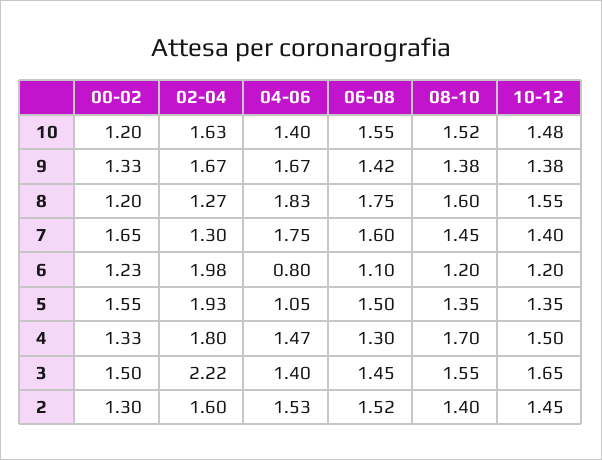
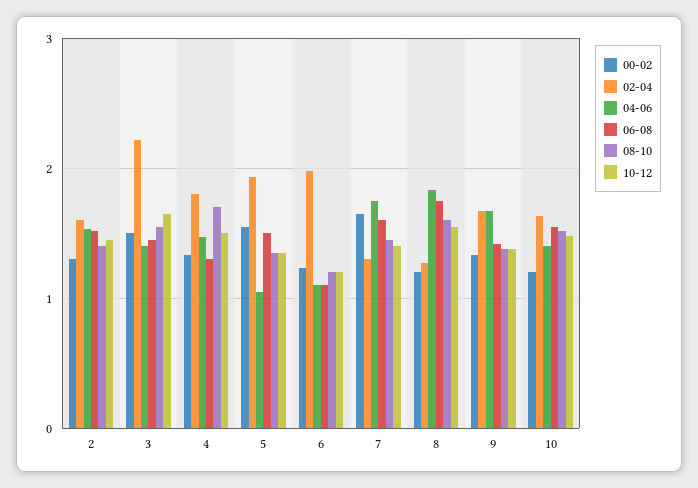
  {
    "00-02": {
      "10": 1.2,
      "9": 1.33,
      "8": 1.2,
      "7": 1.65,
      "6": 1.23,
      "5": 1.55,
      "4": 1.33,
      "3": 1.5,
      "2": 1.3
    },
    "02-04": {
      "10": 1.63,
      "9": 1.67,
      "8": 1.27,
      "7": 1.3,
      "6": 1.98,
      "5": 1.93,
      "4": 1.8,
      "3": 2.22,
      "2": 1.6
    },
    "04-06": {
      "10": 1.4,
      "9": 1.67,
      "8": 1.83,
      "7": 1.75,
-     "6": 0.8,
+     "6": 1.1,
      "5": 1.05,
      "4": 1.47,
      "3": 1.4,
      "2": 1.53
    },
    "06-08": {
      "10": 1.55,
      "9": 1.42,
      "8": 1.75,
      "7": 1.6,
      "6": 1.1,
      "5": 1.5,
      "4": 1.3,
      "3": 1.45,
      "2": 1.52
    },
    "08-10": {
      "10": 1.52,
      "9": 1.38,
      "8": 1.6,
      "7": 1.45,
      "6": 1.2,
      "5": 1.35,
      "4": 1.7,
      "3": 1.55,
      "2": 1.4
    },
    "10-12": {
      "10": 1.48,
      "9": 1.38,
      "8": 1.55,
      "7": 1.4,
      "6": 1.2,
      "5": 1.35,
      "4": 1.5,
      "3": 1.65,
      "2": 1.45
    }
  }

